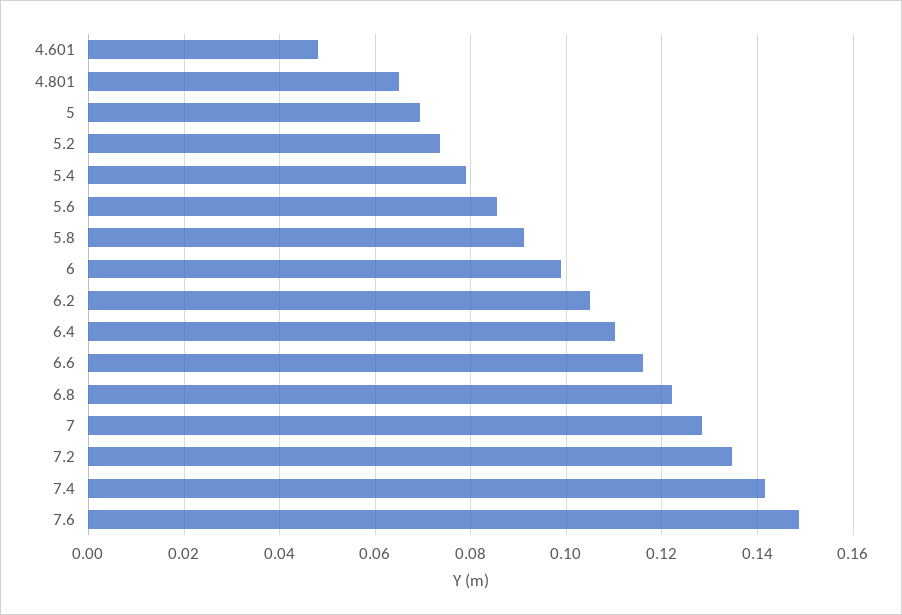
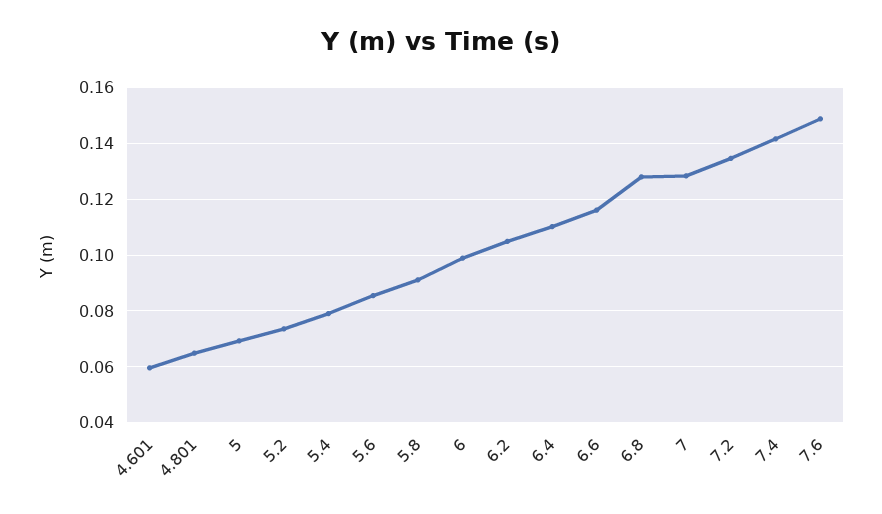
  {
-   "4.601": 0.048,
+   "4.601": 0.06,
    "4.801": 0.064,
    "5": 0.07,
    "5.2": 0.074,
    "5.4": 0.08,
    "5.6": 0.086,
    "5.8": 0.092,
    "6": 0.098,
    "6.2": 0.104,
    "6.4": 0.11,
    "6.6": 0.116,
-   "6.8": 0.122,
+   "6.8": 0.1275,
    "7": 0.128,
    "7.2": 0.134,
    "7.4": 0.142,
    "7.6": 0.148
  }

